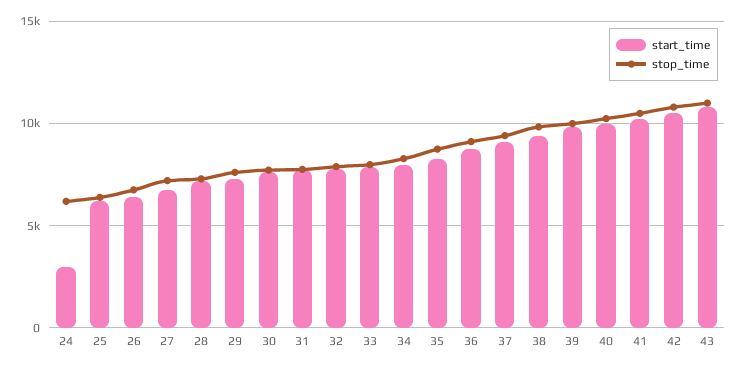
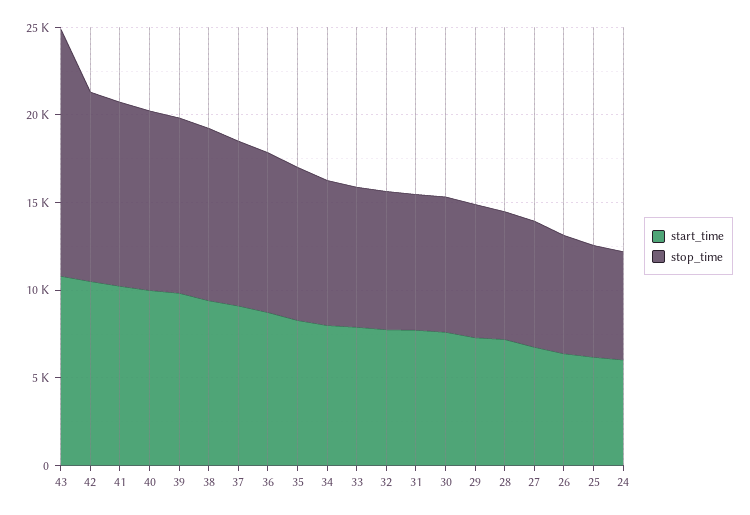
  {
    "start_time": {
-     "24": 3000,
+     "24": 6000,
      "25": 6000,
      "26": 6500,
      "27": 6500,
      "28": 7000,
      "29": 7500,
      "30": 7500,
      "31": 7500,
      "32": 8000,
      "33": 8000,
      "34": 8000,
      "35": 8500,
      "36": 8500,
      "37": 9000,
      "38": 9500,
      "39": 10000,
      "40": 10000,
      "41": 10000,
      "42": 10500,
      "43": 11000
    },
    "stop_time": {
      "24": 6000,
      "25": 6500,
      "26": 6500,
      "27": 7000,
      "28": 7500,
      "29": 7500,
      "30": 7500,
      "31": 8000,
      "32": 8000,
      "33": 8000,
      "34": 8500,
      "35": 8500,
      "36": 9000,
      "37": 9500,
      "38": 10000,
      "39": 10000,
      "40": 10000,
      "41": 10500,
      "42": 11000,
-     "43": 11000
+     "43": 14000
    }
  }

